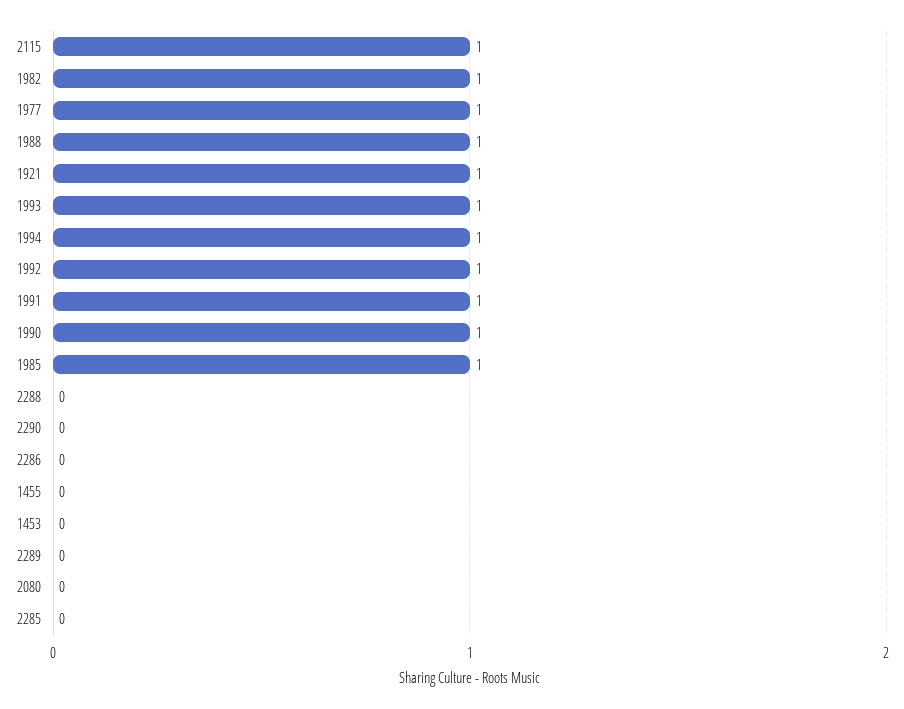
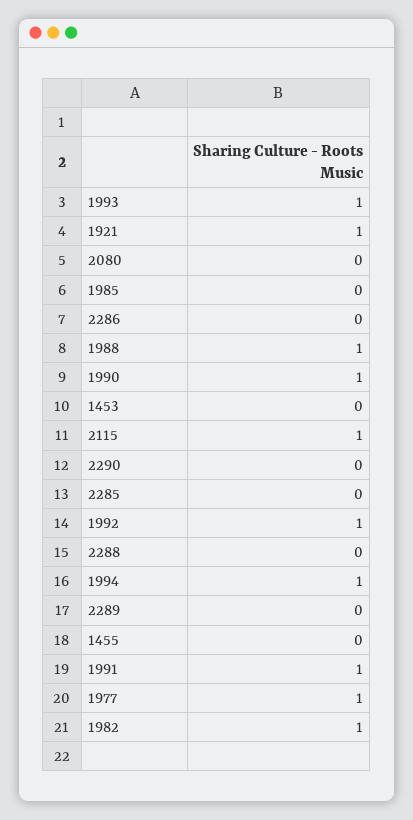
  {
    "2115": 1,
    "1982": 1,
    "1977": 1,
    "1988": 1,
    "1921": 1,
    "1993": 1,
    "1994": 1,
    "1992": 1,
    "1991": 1,
    "1990": 1,
-   "1985": 1,
+   "1985": 0,
    "2288": 0,
    "2290": 0,
    "2286": 0,
    "1455": 0,
    "1453": 0,
    "2289": 0,
    "2080": 0,
    "2285": 0
  }

